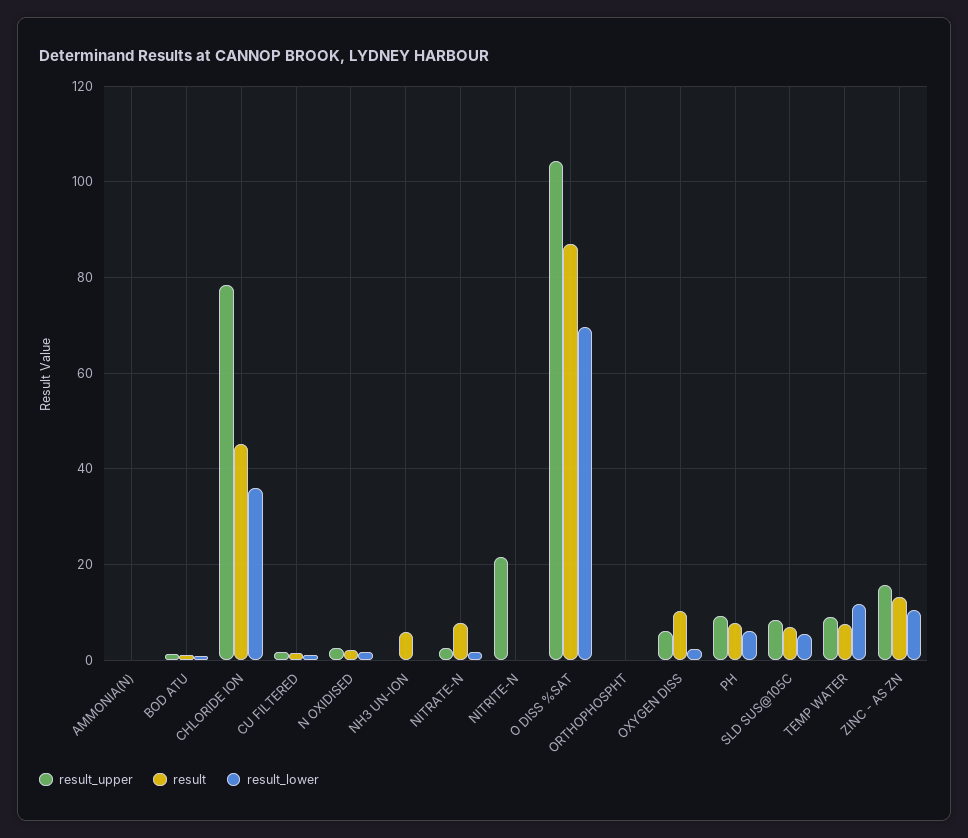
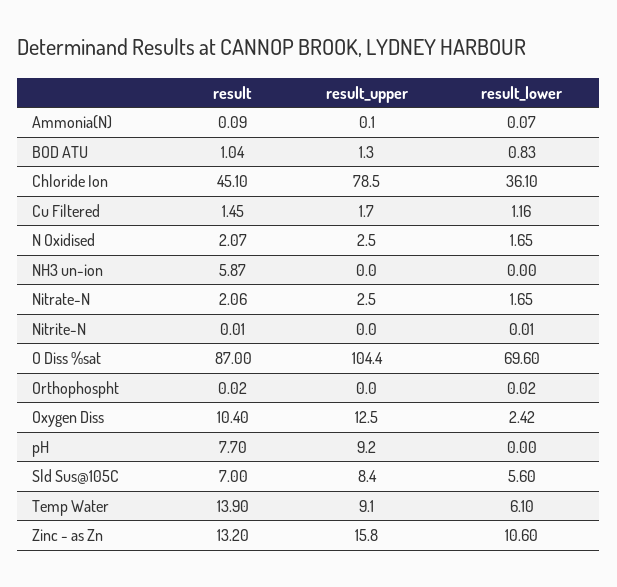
  {
    "result_upper": {
      "AMMONIA(N)": 0.1,
      "BOD ATU": 1.3,
      "CHLORIDE ION": 78.5,
      "CU FILTERED": 1.7,
      "N OXIDISED": 2.5,
      "NH3 UN-ION": 0,
      "NITRATE-N": 2.5,
-     "NITRITE-N": 22,
+     "NITRITE-N": 0,
      "O DISS %SAT": 104.4,
      "ORTHOPHOSPHT": 0,
-     "OXYGEN DISS": 6,
+     "OXYGEN DISS": 12.5,
      "PH": 9.2,
      "SLD SUS@105C": 8.4,
      "TEMP WATER": 9.1,
      "ZINC - AS ZN": 15.8
    },
    "result": {
      "AMMONIA(N)": 0.09,
      "BOD ATU": 1.04,
      "CHLORIDE ION": 45.1,
      "CU FILTERED": 1.45,
      "N OXIDISED": 2.07,
      "NH3 UN-ION": 5.87,
-     "NITRATE-N": 8,
+     "NITRATE-N": 2.06,
      "NITRITE-N": 0.01,
      "O DISS %SAT": 87,
      "ORTHOPHOSPHT": 0.02,
      "OXYGEN DISS": 10.4,
      "PH": 7.7,
      "SLD SUS@105C": 7,
-     "TEMP WATER": 8,
+     "TEMP WATER": 13.9,
      "ZINC - AS ZN": 13.2
    },
    "result_lower": {
      "AMMONIA(N)": 0.07,
      "BOD ATU": 0.83,
      "CHLORIDE ION": 36.1,
      "CU FILTERED": 1.16,
      "N OXIDISED": 1.65,
      "NH3 UN-ION": 0,
      "NITRATE-N": 1.65,
      "NITRITE-N": 0.01,
      "O DISS %SAT": 69.6,
      "ORTHOPHOSPHT": 0.02,
      "OXYGEN DISS": 2.42,
-     "PH": 6,
+     "PH": 0,
      "SLD SUS@105C": 5.6,
-     "TEMP WATER": 12,
+     "TEMP WATER": 6.1,
      "ZINC - AS ZN": 10.6
    }
  }

